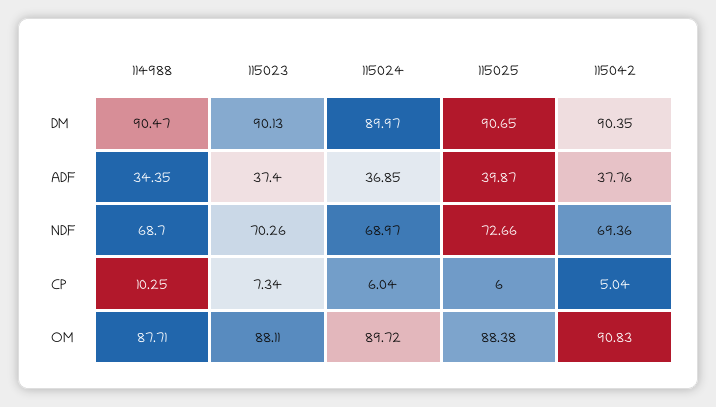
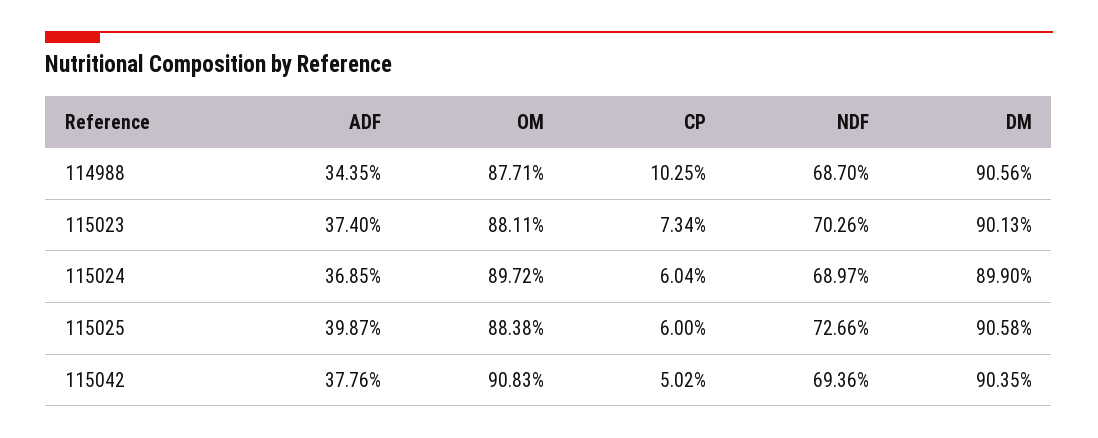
  {
    "114988": {
-     "DM": 90.47,
+     "DM": 90.56,
      "ADF": 34.35,
      "NDF": 68.7,
      "CP": 10.25,
      "OM": 87.71
    },
    "115023": {
      "DM": 90.13,
      "ADF": 37.4,
      "NDF": 70.26,
      "CP": 7.34,
      "OM": 88.11
    },
    "115024": {
-     "DM": 89.97,
+     "DM": 89.9,
      "ADF": 36.85,
      "NDF": 68.97,
      "CP": 6.04,
      "OM": 89.72
    },
    "115025": {
-     "DM": 90.65,
+     "DM": 90.58,
      "ADF": 39.87,
      "NDF": 72.66,
      "CP": 6,
      "OM": 88.38
    },
    "115042": {
      "DM": 90.35,
      "ADF": 37.76,
      "NDF": 69.36,
-     "CP": 5.04,
+     "CP": 5.02,
      "OM": 90.83
    }
  }

